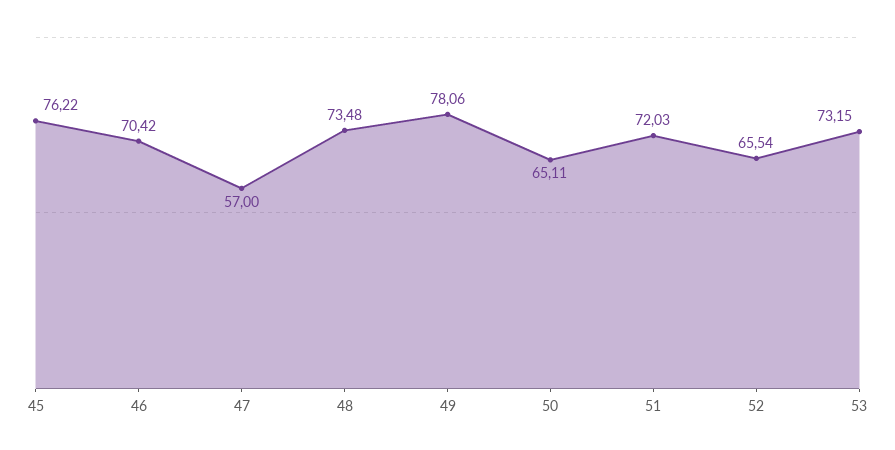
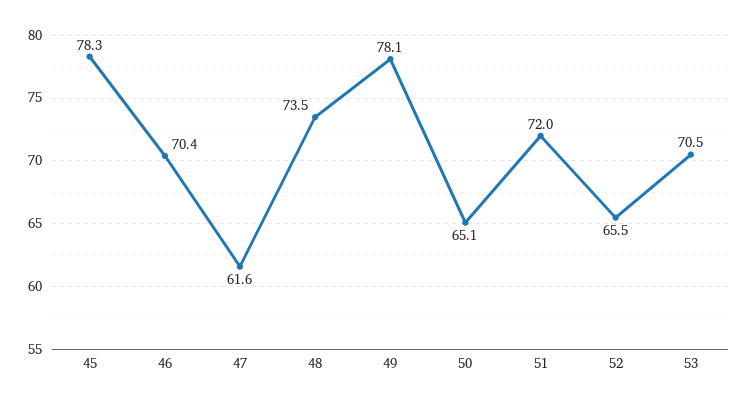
  {
-   "45": 76.22,
+   "45": 78.3,
    "46": 70.42,
-   "47": 57,
+   "47": 61.6,
    "48": 73.48,
    "49": 78.06,
    "50": 65.11,
    "51": 72.03,
    "52": 65.54,
-   "53": 73.15
+   "53": 70.5
  }

